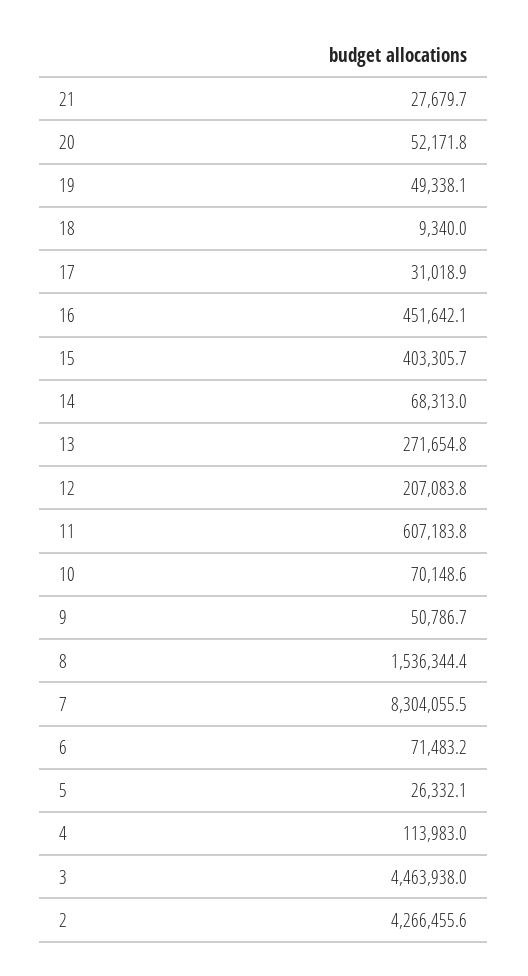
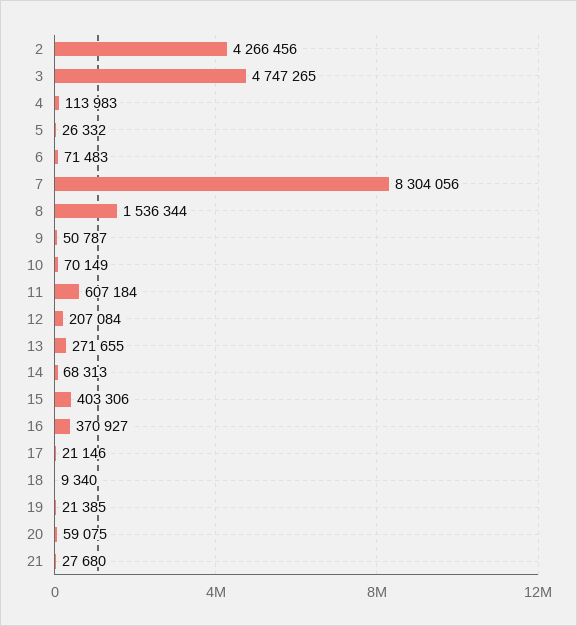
  {
    "21": 27679.7,
-   "20": 52171.8,
+   "20": 59075,
-   "19": 49338.1,
+   "19": 21385,
    "18": 9340,
-   "17": 31018.9,
+   "17": 21146,
-   "16": 451642.1,
+   "16": 370927,
    "15": 403305.7,
    "14": 68313,
    "13": 271654.8,
    "12": 207083.8,
    "11": 607183.8,
    "10": 70148.6,
    "9": 50786.7,
    "8": 1536344.4,
    "7": 8304055.5,
    "6": 71483.2,
    "5": 26332.1,
    "4": 113983,
-   "3": 4463938,
+   "3": 4747265,
    "2": 4266455.6
  }

